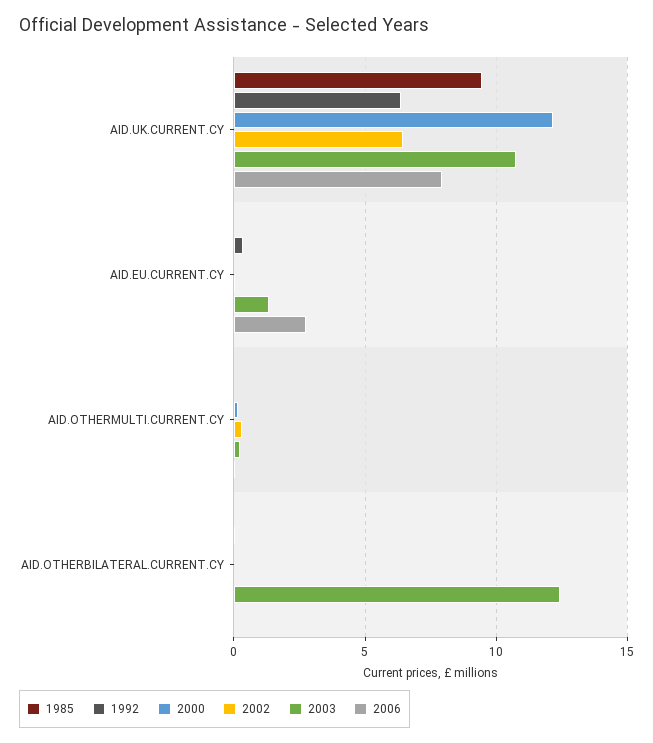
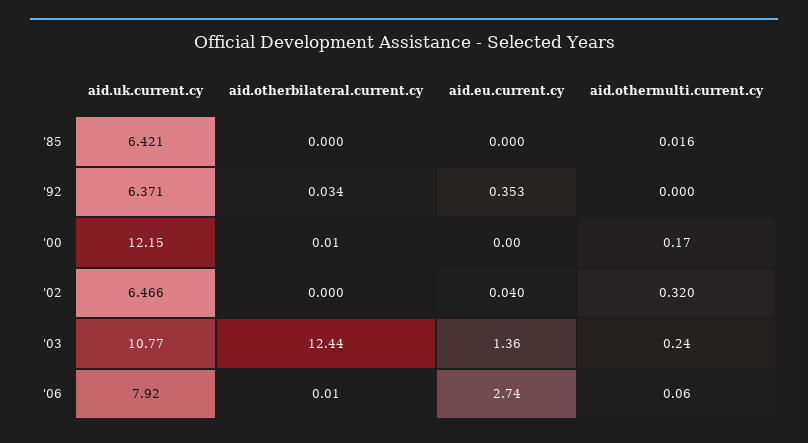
  {
    "1985": {
-     "AID.UK.CURRENT.CY": 9.5,
+     "AID.UK.CURRENT.CY": 6.421,
      "AID.EU.CURRENT.CY": 0,
      "AID.OTHERMULTI.CURRENT.CY": 0.016,
      "AID.OTHERBILATERAL.CURRENT.CY": 0
    },
    "1992": {
      "AID.UK.CURRENT.CY": 6.371,
      "AID.EU.CURRENT.CY": 0.353,
      "AID.OTHERMULTI.CURRENT.CY": 0,
      "AID.OTHERBILATERAL.CURRENT.CY": 0.034
    },
    "2000": {
      "AID.UK.CURRENT.CY": 12.15,
      "AID.EU.CURRENT.CY": 0,
      "AID.OTHERMULTI.CURRENT.CY": 0.17,
      "AID.OTHERBILATERAL.CURRENT.CY": 0.01
    },
    "2002": {
      "AID.UK.CURRENT.CY": 6.466,
      "AID.EU.CURRENT.CY": 0.04,
      "AID.OTHERMULTI.CURRENT.CY": 0.32,
      "AID.OTHERBILATERAL.CURRENT.CY": 0
    },
    "2003": {
      "AID.UK.CURRENT.CY": 10.77,
      "AID.EU.CURRENT.CY": 1.36,
      "AID.OTHERMULTI.CURRENT.CY": 0.24,
      "AID.OTHERBILATERAL.CURRENT.CY": 12.44
    },
    "2006": {
      "AID.UK.CURRENT.CY": 7.92,
      "AID.EU.CURRENT.CY": 2.74,
      "AID.OTHERMULTI.CURRENT.CY": 0.06,
      "AID.OTHERBILATERAL.CURRENT.CY": 0.01
    }
  }

